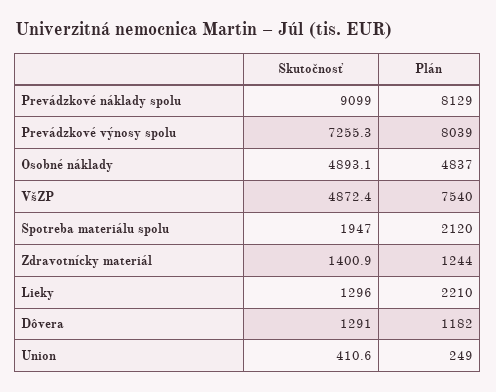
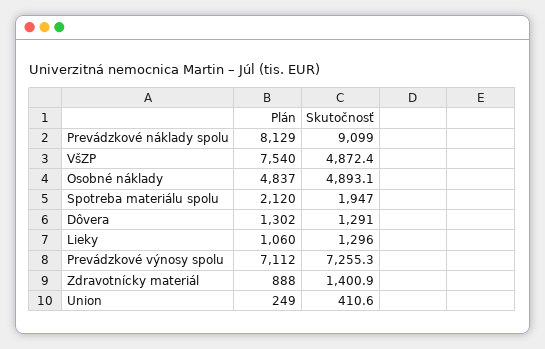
  {
    "Skutočnosť": {
      "Prevádzkové náklady spolu": 9099,
      "Prevádzkové výnosy spolu": 7255.3,
      "Osobné náklady": 4893.1,
      "VšZP": 4872.4,
      "Spotreba materiálu spolu": 1947,
      "Zdravotnícky materiál": 1400.9,
      "Lieky": 1296,
      "Dôvera": 1291,
      "Union": 410.6
    },
    "Plán": {
      "Prevádzkové náklady spolu": 8129,
-     "Prevádzkové výnosy spolu": 8039,
+     "Prevádzkové výnosy spolu": 7112,
      "Osobné náklady": 4837,
      "VšZP": 7540,
      "Spotreba materiálu spolu": 2120,
-     "Zdravotnícky materiál": 1244,
+     "Zdravotnícky materiál": 888,
-     "Lieky": 2210,
+     "Lieky": 1060,
-     "Dôvera": 1182,
+     "Dôvera": 1302,
      "Union": 249
    }
  }

